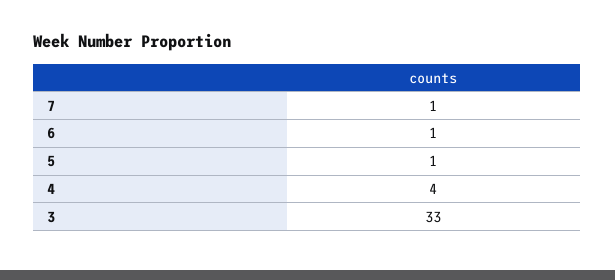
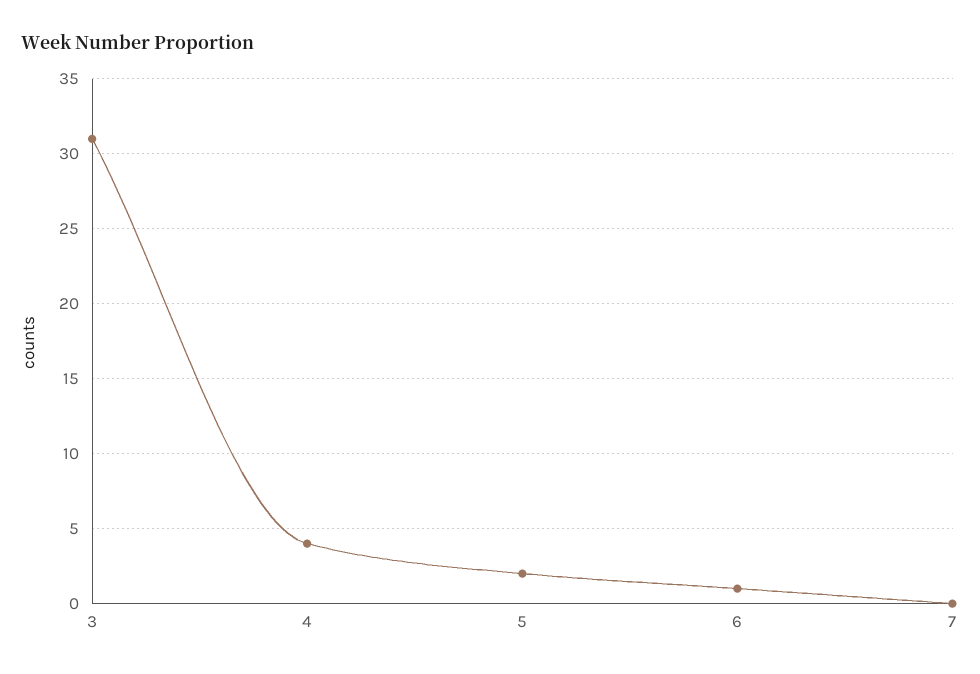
  {
-   "7": 1,
+   "7": 0,
    "6": 1,
-   "5": 1,
+   "5": 2,
    "4": 4,
-   "3": 33
+   "3": 31
  }

